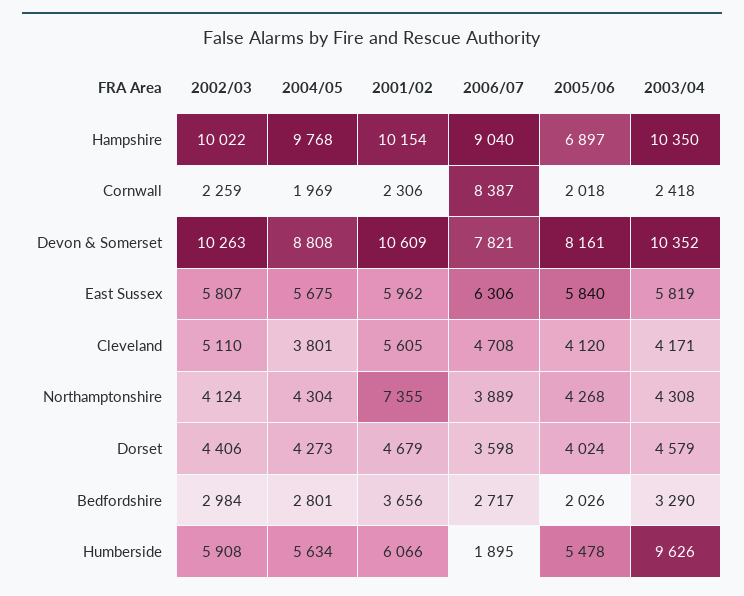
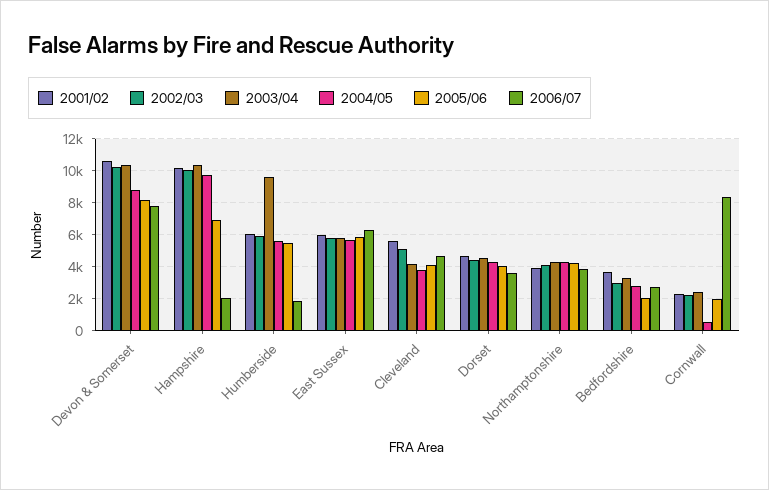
  {
    "2002/03": {
      "Hampshire": 10022,
      "Cornwall": 2259,
      "Devon & Somerset": 10263,
      "East Sussex": 5807,
      "Cleveland": 5110,
      "Northamptonshire": 4124,
      "Dorset": 4406,
      "Bedfordshire": 2984,
      "Humberside": 5908
    },
    "2004/05": {
      "Hampshire": 9768,
-     "Cornwall": 1969,
+     "Cornwall": 500,
      "Devon & Somerset": 8808,
      "East Sussex": 5675,
      "Cleveland": 3801,
      "Northamptonshire": 4304,
      "Dorset": 4273,
      "Bedfordshire": 2801,
      "Humberside": 5634
    },
    "2001/02": {
      "Hampshire": 10154,
      "Cornwall": 2306,
      "Devon & Somerset": 10609,
      "East Sussex": 5962,
      "Cleveland": 5605,
-     "Northamptonshire": 7355,
+     "Northamptonshire": 4000,
      "Dorset": 4679,
      "Bedfordshire": 3656,
      "Humberside": 6066
    },
    "2006/07": {
-     "Hampshire": 9040,
+     "Hampshire": 2000,
      "Cornwall": 8387,
      "Devon & Somerset": 7821,
      "East Sussex": 6306,
      "Cleveland": 4708,
      "Northamptonshire": 3889,
      "Dorset": 3598,
      "Bedfordshire": 2717,
      "Humberside": 1895
    },
    "2005/06": {
      "Hampshire": 6897,
      "Cornwall": 2018,
      "Devon & Somerset": 8161,
      "East Sussex": 5840,
      "Cleveland": 4120,
      "Northamptonshire": 4268,
      "Dorset": 4024,
      "Bedfordshire": 2026,
      "Humberside": 5478
    },
    "2003/04": {
      "Hampshire": 10350,
      "Cornwall": 2418,
      "Devon & Somerset": 10352,
      "East Sussex": 5819,
      "Cleveland": 4171,
      "Northamptonshire": 4308,
      "Dorset": 4579,
      "Bedfordshire": 3290,
      "Humberside": 9626
    }
  }

